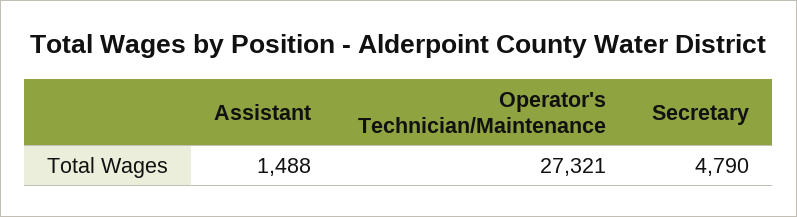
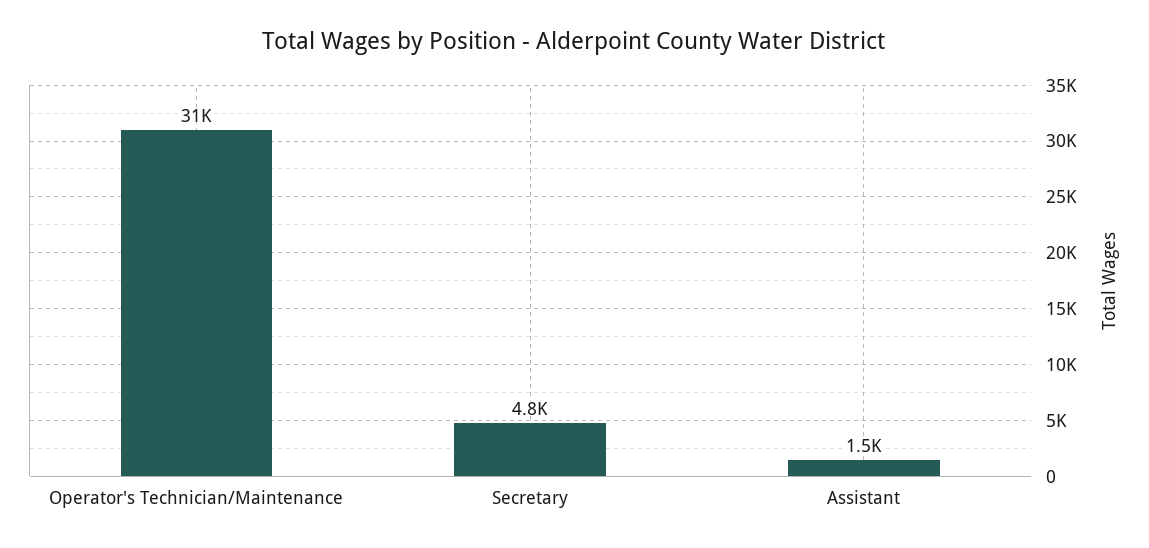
  {
    "Assistant": 1488,
-   "Operator's Technician/Maintenance": 27321,
+   "Operator's Technician/Maintenance": 31000,
    "Secretary": 4790
  }

